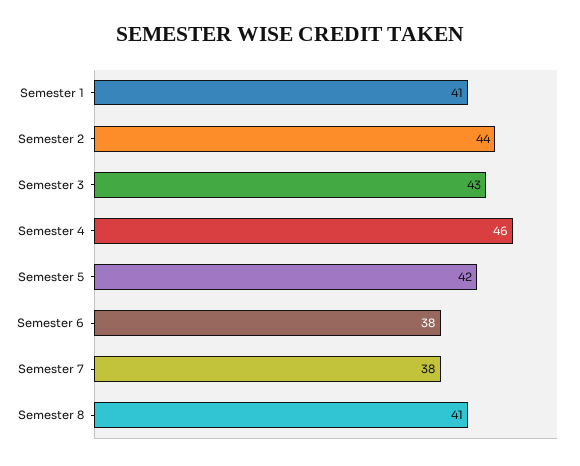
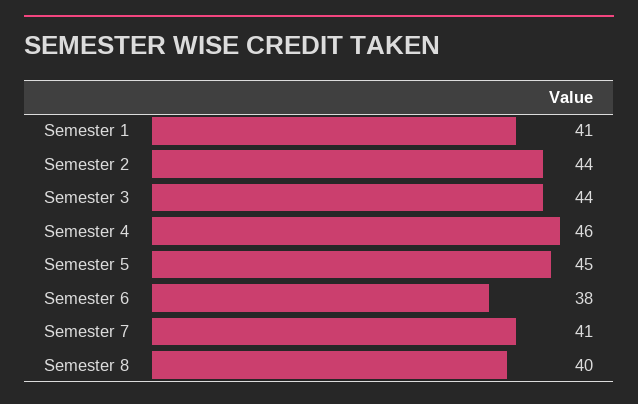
  {
    "Semester 1": 41,
    "Semester 2": 44,
-   "Semester 3": 43,
+   "Semester 3": 44,
    "Semester 4": 46,
-   "Semester 5": 42,
+   "Semester 5": 45,
    "Semester 6": 38,
-   "Semester 7": 38,
+   "Semester 7": 41,
-   "Semester 8": 41
+   "Semester 8": 40
  }

